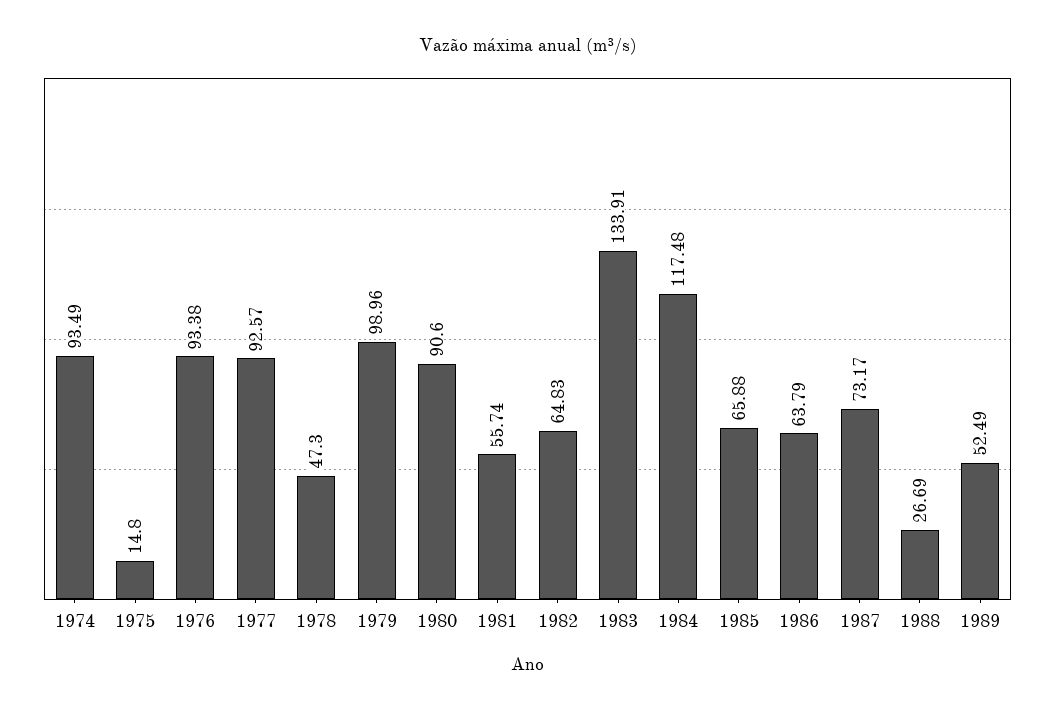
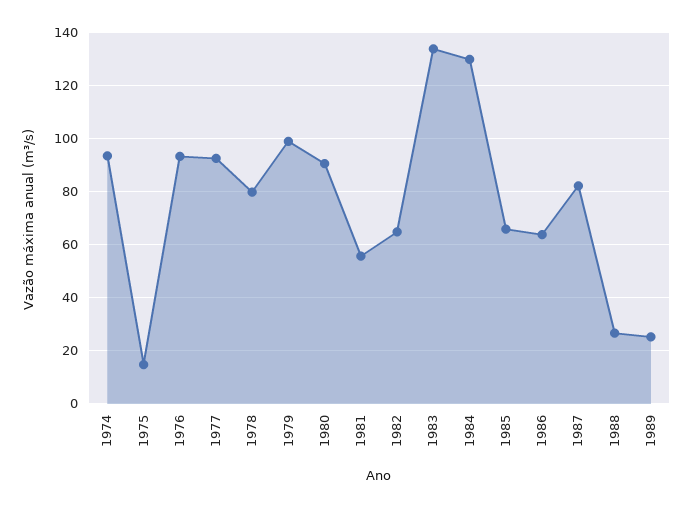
  {
    "1974": 93.49,
    "1975": 14.8,
    "1976": 93.38,
    "1977": 92.57,
-   "1978": 47.3,
+   "1978": 80,
    "1979": 98.96,
    "1980": 90.6,
    "1981": 55.74,
    "1982": 64.83,
    "1983": 133.91,
-   "1984": 117.48,
+   "1984": 130,
    "1985": 65.88,
    "1986": 63.79,
-   "1987": 73.17,
+   "1987": 82.5,
    "1988": 26.69,
-   "1989": 52.49
+   "1989": 25
  }

